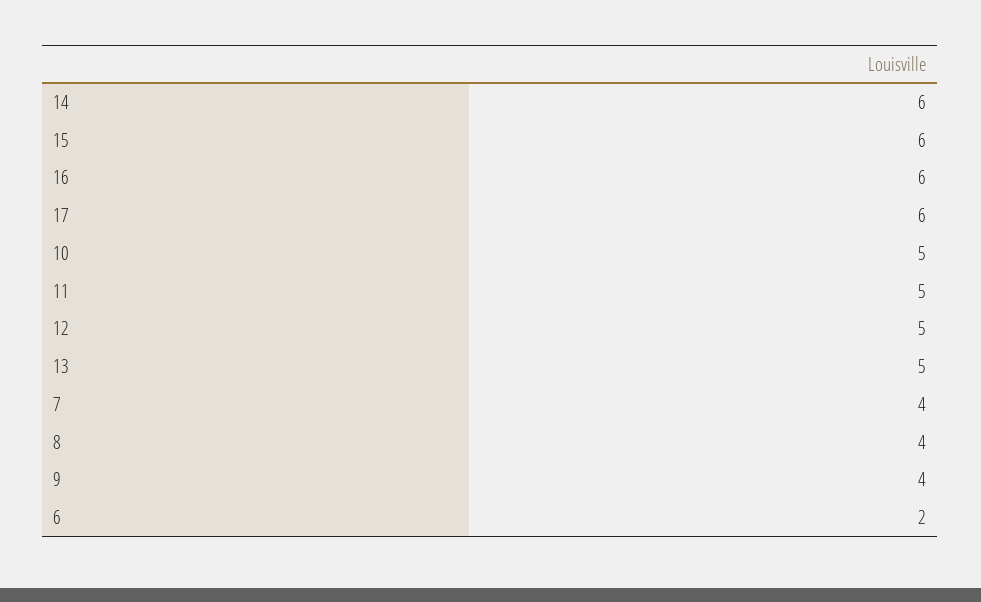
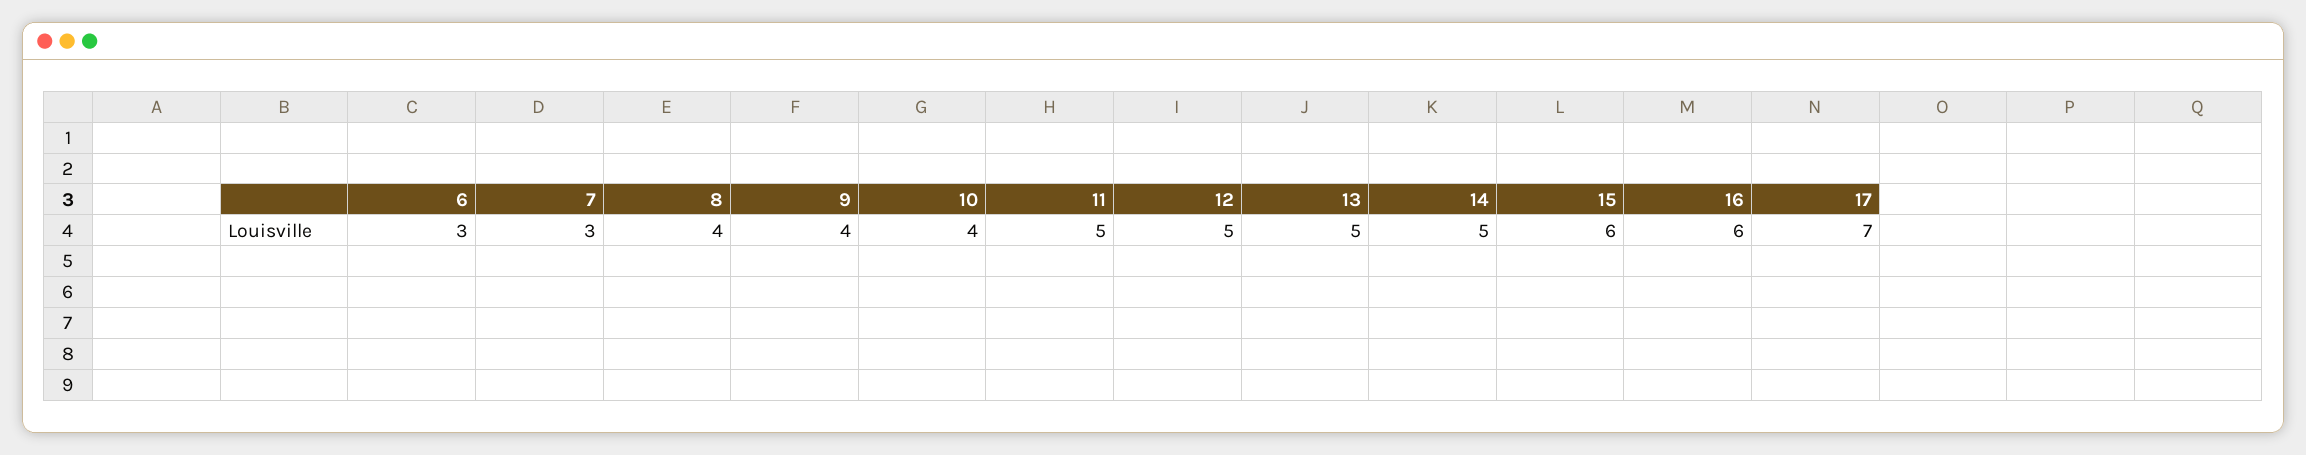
  {
-   "14": 6,
+   "14": 5,
    "15": 6,
    "16": 6,
-   "17": 6,
+   "17": 7,
-   "10": 5,
+   "10": 4,
    "11": 5,
    "12": 5,
    "13": 5,
-   "7": 4,
+   "7": 3,
    "8": 4,
    "9": 4,
-   "6": 2
+   "6": 3
  }

